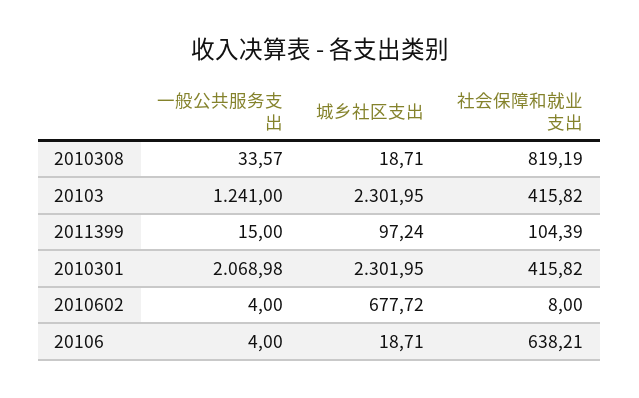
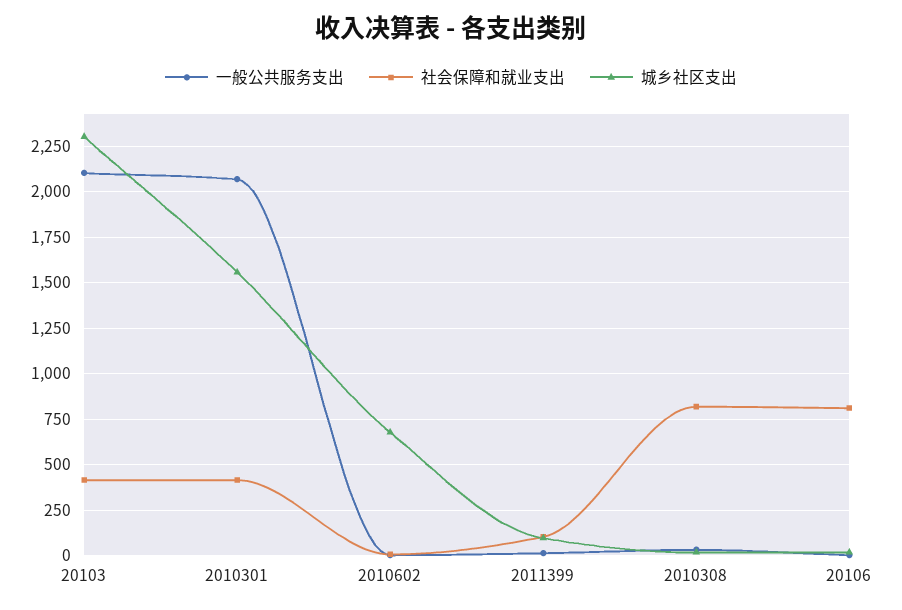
  {
    "一般公共服务支出": {
      "2010308": 33.57,
-     "20103": 1241,
+     "20103": 2100,
      "2011399": 15,
      "2010301": 2068.98,
      "2010602": 4,
      "20106": 4
    },
    "城乡社区支出": {
      "2010308": 18.71,
      "20103": 2301.95,
      "2011399": 97.24,
-     "2010301": 2301.95,
+     "2010301": 1550,
      "2010602": 677.72,
      "20106": 18.71
    },
    "社会保障和就业支出": {
      "2010308": 819.19,
      "20103": 415.82,
      "2011399": 104.39,
      "2010301": 415.82,
      "2010602": 8,
-     "20106": 638.21
+     "20106": 800
    }
  }

